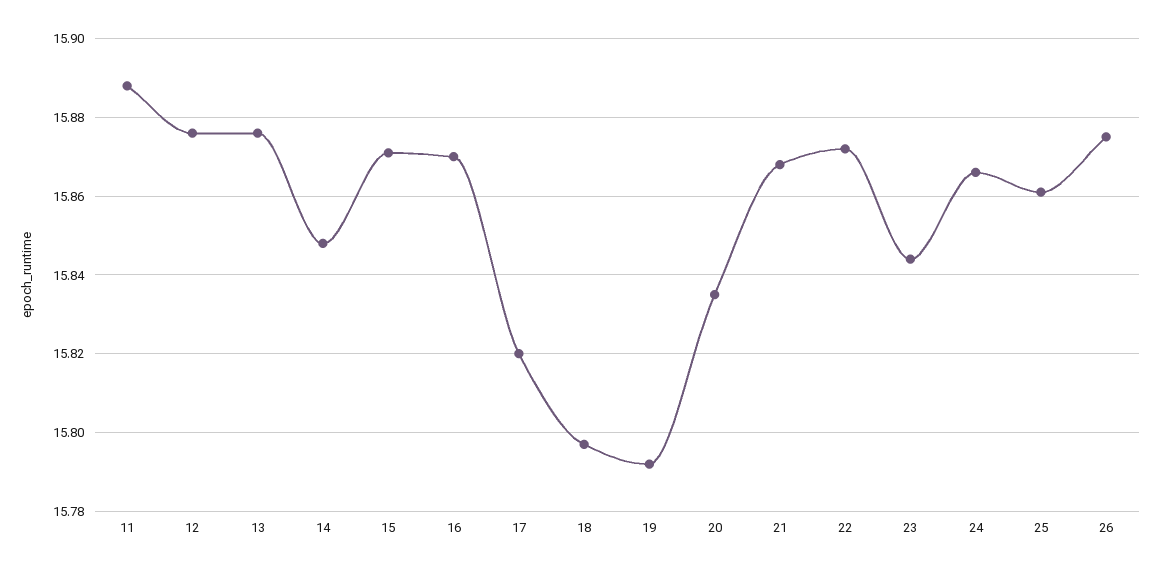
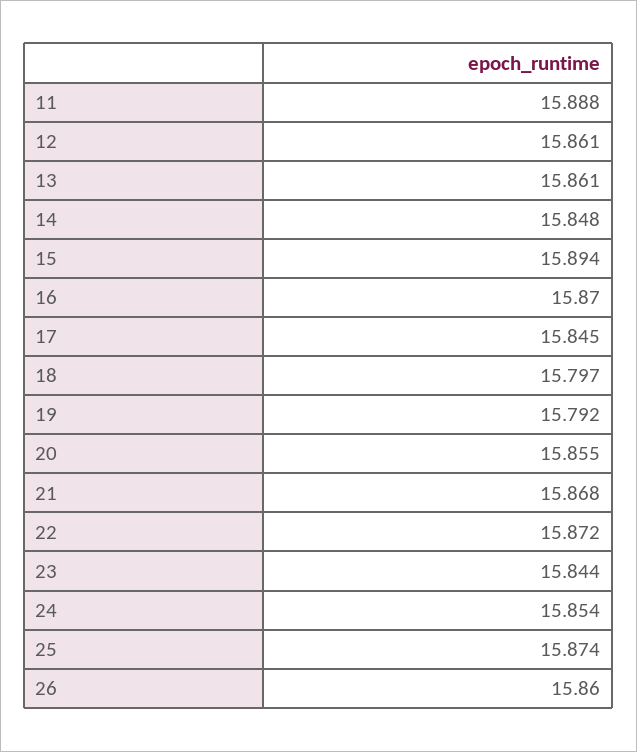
  {
    "11": 15.888,
-   "12": 15.875,
+   "12": 15.861,
-   "13": 15.875,
+   "13": 15.861,
    "14": 15.848,
-   "15": 15.87,
+   "15": 15.894,
    "16": 15.87,
-   "17": 15.82,
+   "17": 15.845,
    "18": 15.797,
    "19": 15.792,
-   "20": 15.835,
+   "20": 15.855,
    "21": 15.868,
    "22": 15.872,
    "23": 15.844,
-   "24": 15.865,
+   "24": 15.854,
-   "25": 15.86,
+   "25": 15.874,
-   "26": 15.875
+   "26": 15.86
  }

